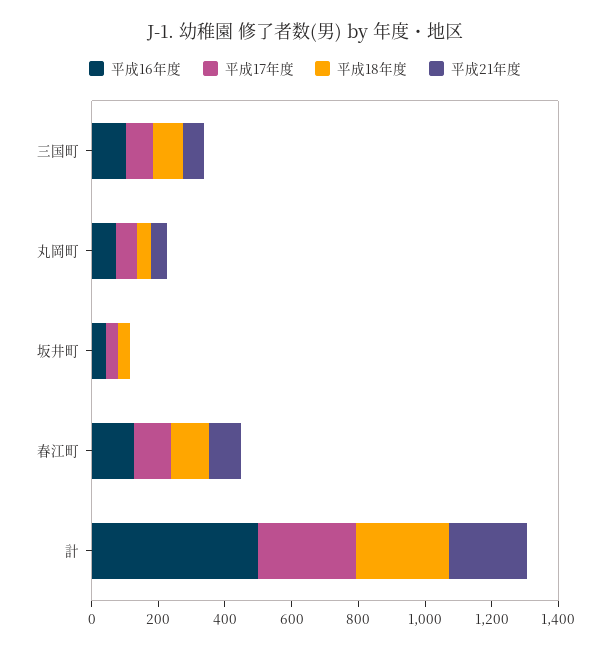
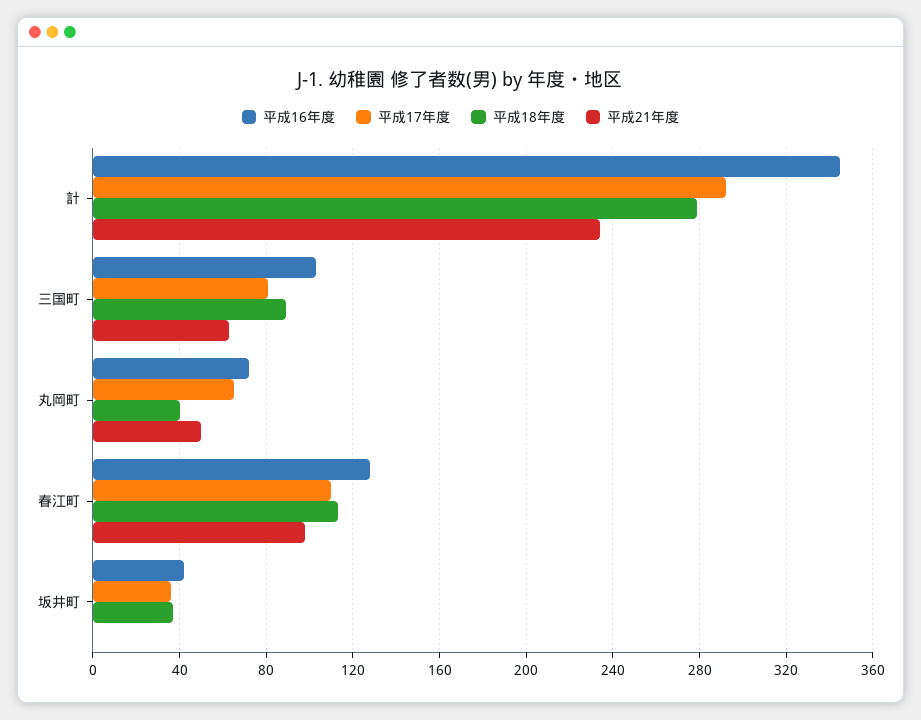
  {
    "平成16年度": {
      "三国町": 105,
      "丸岡町": 70,
      "坂井町": 40,
      "春江町": 130,
-     "計": 500
+     "計": 345
    },
    "平成17年度": {
      "三国町": 80,
      "丸岡町": 65,
      "坂井町": 35,
      "春江町": 110,
      "計": 290
    },
    "平成18年度": {
      "三国町": 90,
      "丸岡町": 40,
      "坂井町": 35,
      "春江町": 115,
      "計": 280
    },
    "平成21年度": {
      "三国町": 65,
      "丸岡町": 50,
      "坂井町": 0,
      "春江町": 100,
      "計": 235
    }
  }

